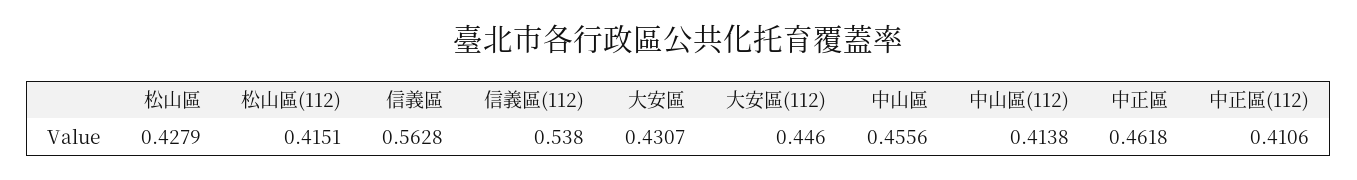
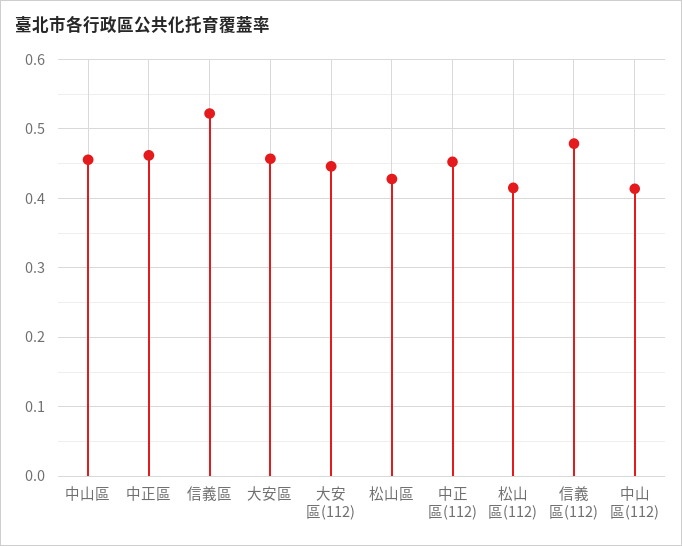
  {
    "松山區": 0.4279,
    "松山區(112)": 0.4151,
-   "信義區": 0.5628,
+   "信義區": 0.52,
-   "信義區(112)": 0.538,
+   "信義區(112)": 0.48,
-   "大安區": 0.4307,
+   "大安區": 0.46,
    "大安區(112)": 0.446,
    "中山區": 0.4556,
    "中山區(112)": 0.4138,
    "中正區": 0.4618,
-   "中正區(112)": 0.4106
+   "中正區(112)": 0.45
  }

